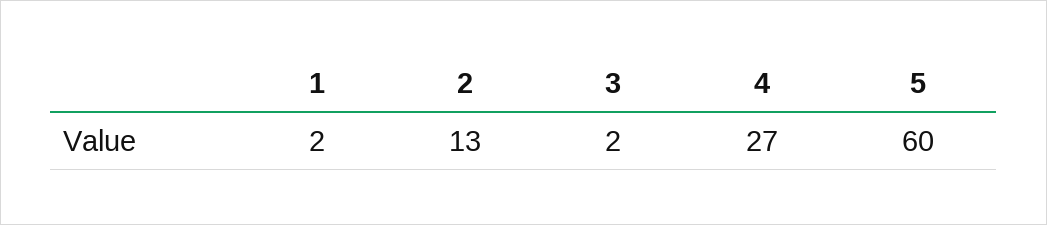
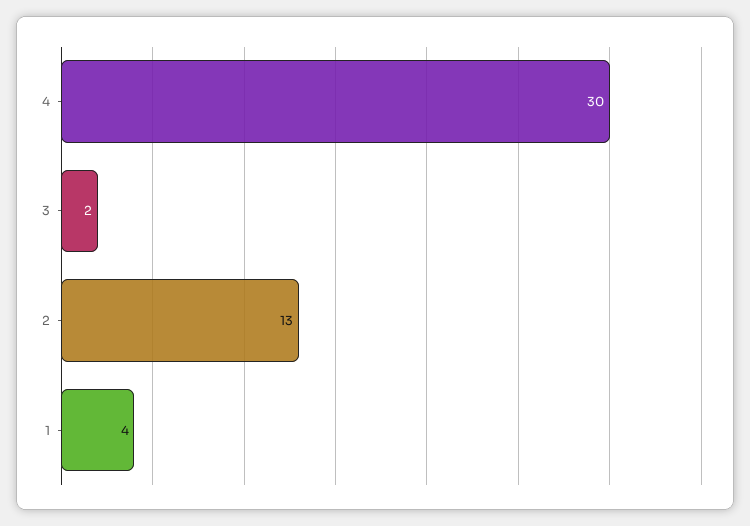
  {
-   "1": 2,
+   "1": 4,
    "2": 13,
    "3": 2,
-   "4": 27,
+   "4": 30
-   "5": 60
  }

